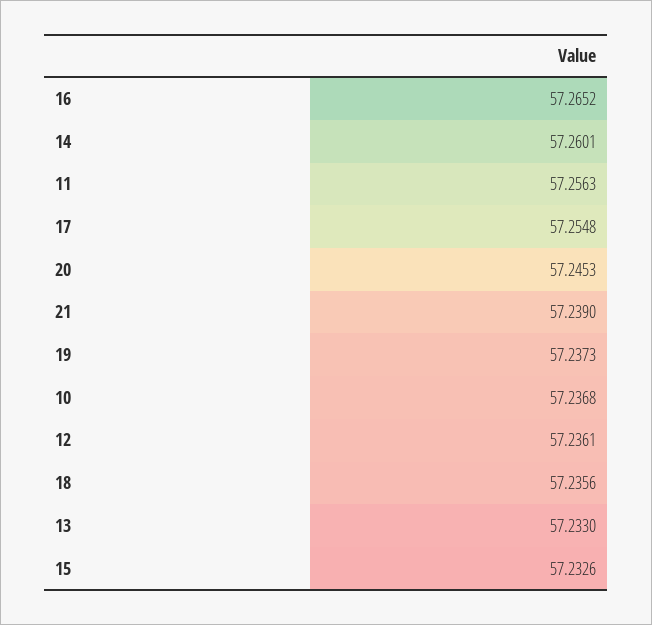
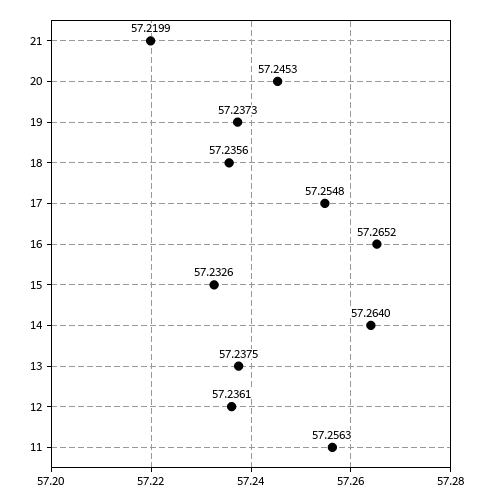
  {
    "16": 57.2652,
-   "14": 57.2601,
+   "14": 57.264,
    "11": 57.2563,
    "17": 57.2548,
    "20": 57.2453,
-   "21": 57.239,
+   "21": 57.2199,
    "19": 57.2373,
-   "10": 57.2368,
    "12": 57.2361,
    "18": 57.2356,
-   "13": 57.233,
+   "13": 57.2375,
    "15": 57.2326
  }

